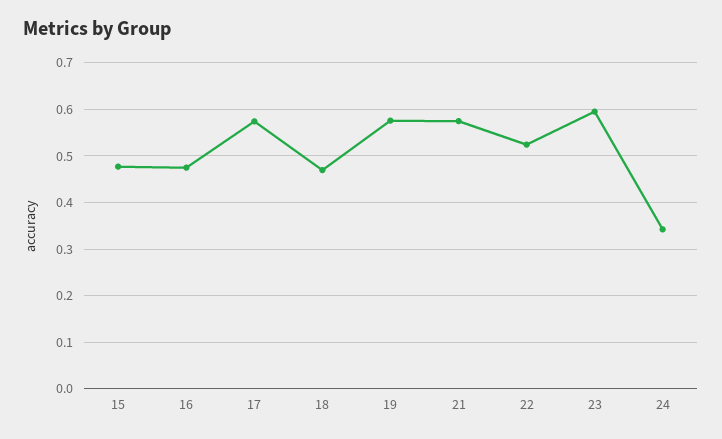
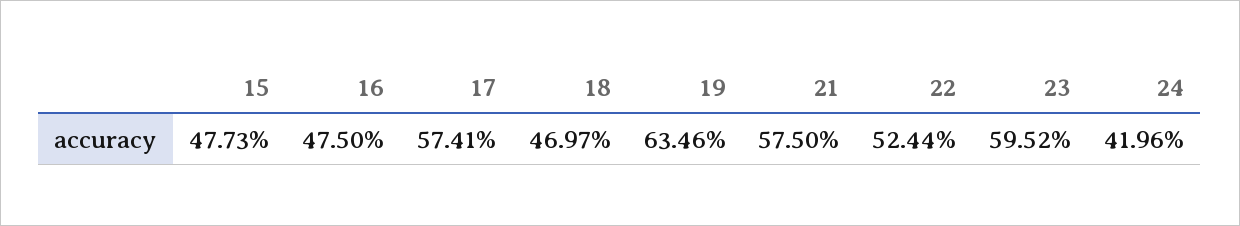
  {
    "15": 0.4773,
    "16": 0.475,
    "17": 0.5741,
    "18": 0.4697,
-   "19": 0.58,
+   "19": 0.6346,
    "21": 0.575,
    "22": 0.5244,
    "23": 0.5952,
-   "24": 0.34
+   "24": 0.4196
  }

